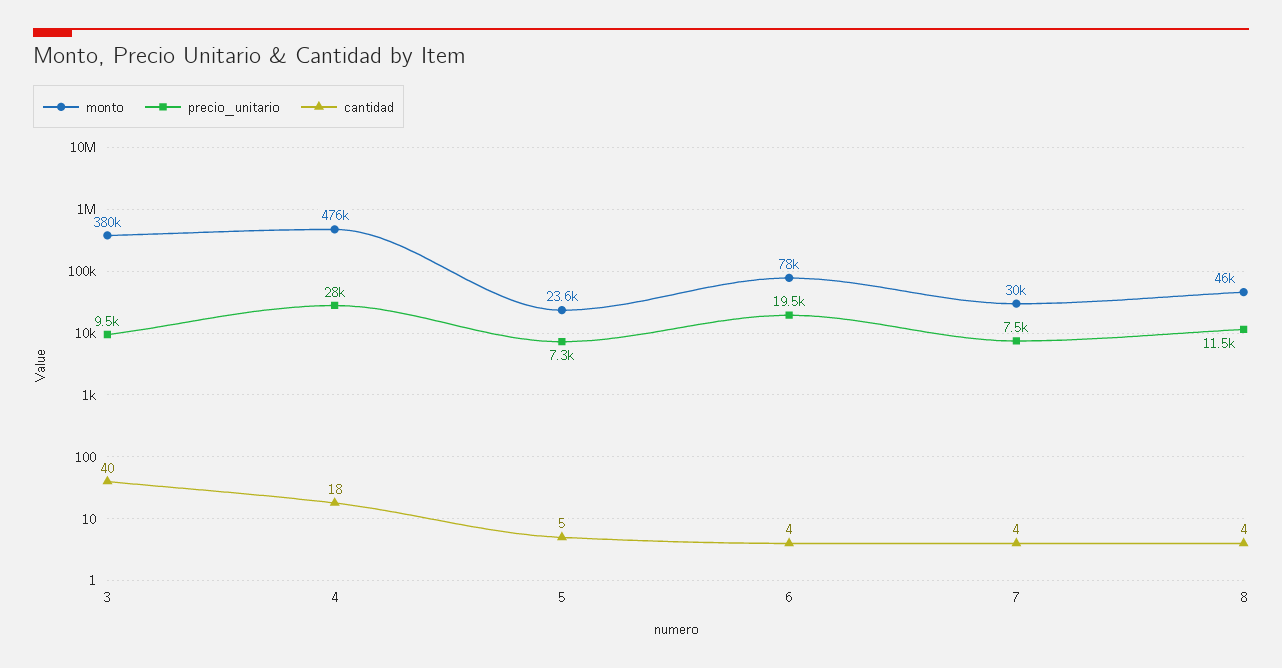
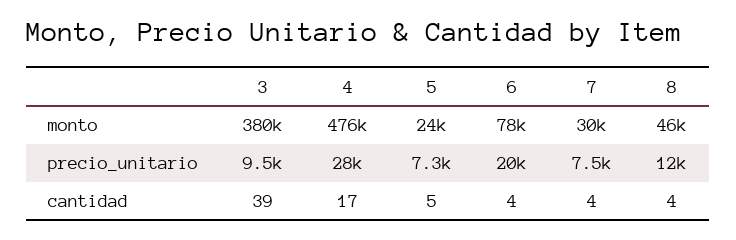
  {
    "monto": {
      "3": 380000,
      "4": 476000,
      "5": 23600,
      "6": 78000,
      "7": 30000,
      "8": 46000
    },
    "precio_unitario": {
      "3": 9500,
      "4": 28000,
      "5": 7300,
      "6": 19500,
      "7": 7500,
      "8": 11500
    },
    "cantidad": {
-     "3": 40,
+     "3": 39,
-     "4": 18,
+     "4": 17,
      "5": 5,
      "6": 4,
      "7": 4,
      "8": 4
    }
  }

